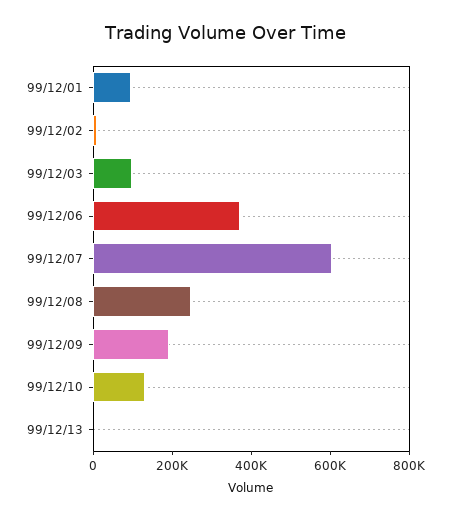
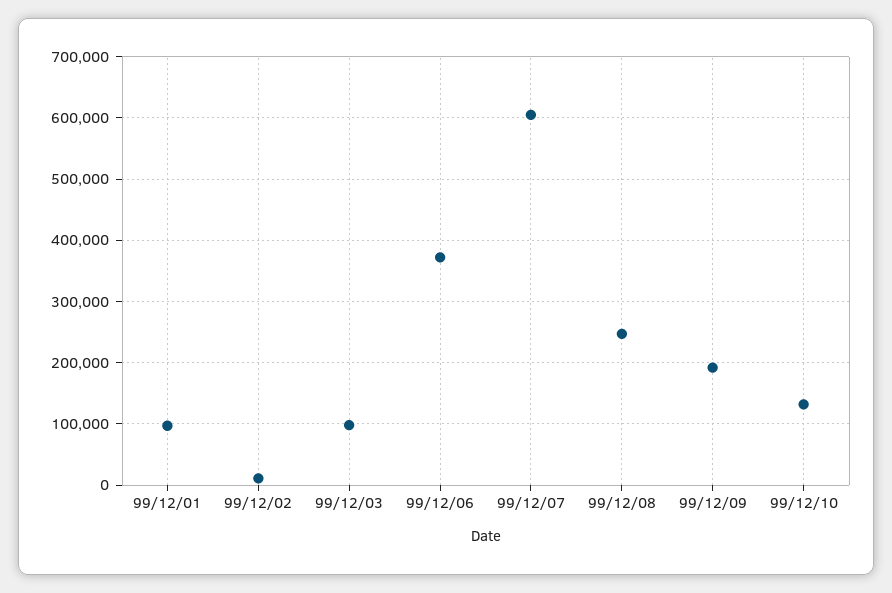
  {
    "99/12/01": 100000,
    "99/12/02": 10000,
    "99/12/03": 100000,
    "99/12/06": 370000,
    "99/12/07": 610000,
    "99/12/08": 250000,
    "99/12/09": 190000,
-   "99/12/10": 130000,
+   "99/12/10": 130000
-   "99/12/13": 0
  }

